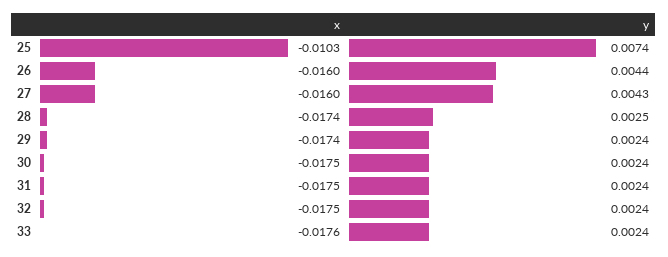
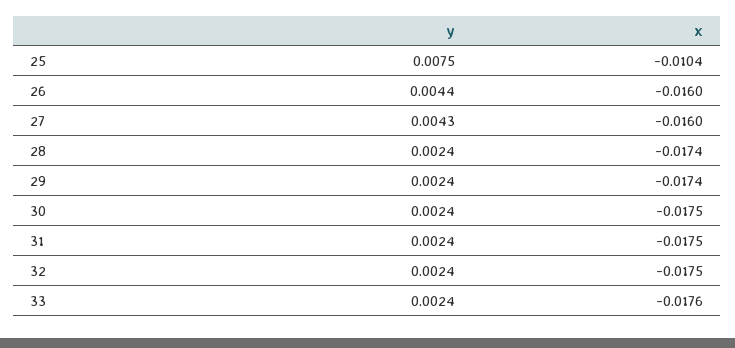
  {
    "x": {
-     "25": -0.0103,
+     "25": -0.0104,
      "26": -0.016,
      "27": -0.016,
      "28": -0.0174,
      "29": -0.0174,
      "30": -0.0175,
      "31": -0.0175,
      "32": -0.0175,
      "33": -0.0176
    },
    "y": {
-     "25": 0.0074,
+     "25": 0.0075,
      "26": 0.0044,
      "27": 0.0043,
-     "28": 0.0025,
+     "28": 0.0024,
      "29": 0.0024,
      "30": 0.0024,
      "31": 0.0024,
      "32": 0.0024,
      "33": 0.0024
    }
  }

